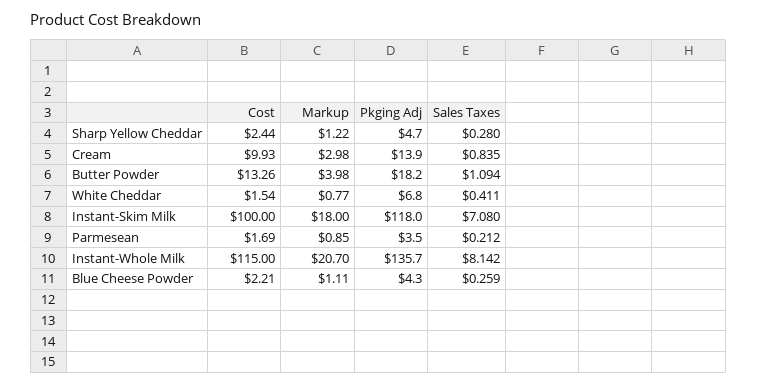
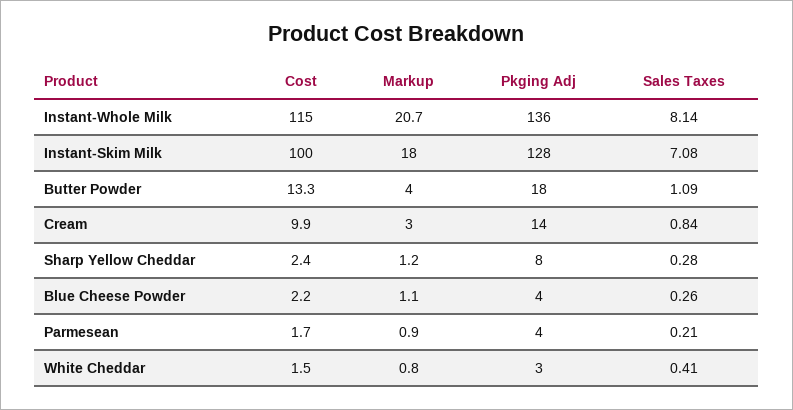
  {
    "Cost": {
      "Sharp Yellow Cheddar": 2.44,
      "Cream": 9.93,
      "Butter Powder": 13.26,
      "White Cheddar": 1.54,
      "Instant-Skim Milk": 100,
      "Parmesean": 1.69,
      "Instant-Whole Milk": 115,
      "Blue Cheese Powder": 2.21
    },
    "Markup": {
      "Sharp Yellow Cheddar": 1.22,
      "Cream": 2.98,
      "Butter Powder": 3.98,
      "White Cheddar": 0.77,
      "Instant-Skim Milk": 18,
      "Parmesean": 0.85,
      "Instant-Whole Milk": 20.7,
      "Blue Cheese Powder": 1.11
    },
    "Pkging Adj": {
-     "Sharp Yellow Cheddar": 4.7,
+     "Sharp Yellow Cheddar": 8,
      "Cream": 13.9,
      "Butter Powder": 18.2,
-     "White Cheddar": 6.8,
+     "White Cheddar": 3,
-     "Instant-Skim Milk": 118,
+     "Instant-Skim Milk": 128,
      "Parmesean": 3.5,
      "Instant-Whole Milk": 135.7,
      "Blue Cheese Powder": 4.3
    },
    "Sales Taxes": {
      "Sharp Yellow Cheddar": 0.28,
      "Cream": 0.835,
      "Butter Powder": 1.094,
      "White Cheddar": 0.411,
      "Instant-Skim Milk": 7.08,
      "Parmesean": 0.212,
      "Instant-Whole Milk": 8.142,
      "Blue Cheese Powder": 0.259
    }
  }

